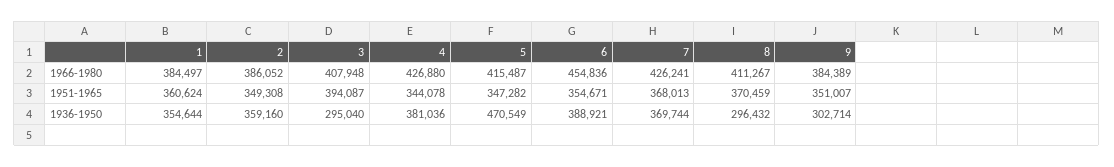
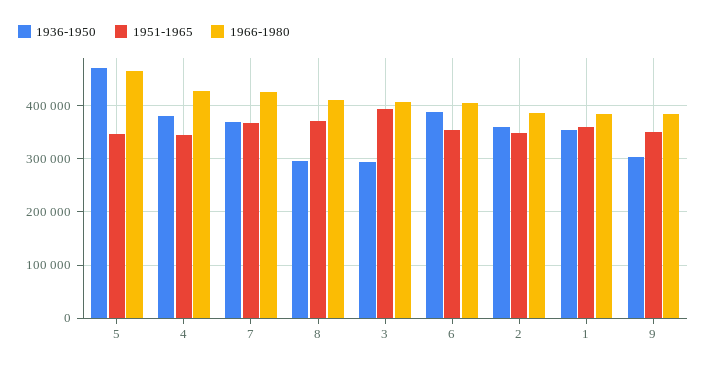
  {
    "1966-1980": {
      "1": 384497,
      "2": 386052,
      "3": 407948,
      "4": 426880,
-     "5": 415487,
+     "5": 460000,
-     "6": 454836,
+     "6": 400000,
      "7": 426241,
      "8": 411267,
      "9": 384389
    },
    "1951-1965": {
      "1": 360624,
      "2": 349308,
      "3": 394087,
      "4": 344078,
      "5": 347282,
      "6": 354671,
      "7": 368013,
      "8": 370459,
      "9": 351007
    },
    "1936-1950": {
      "1": 354644,
      "2": 359160,
      "3": 295040,
      "4": 381036,
      "5": 470549,
      "6": 388921,
      "7": 369744,
      "8": 296432,
      "9": 302714
    }
  }

